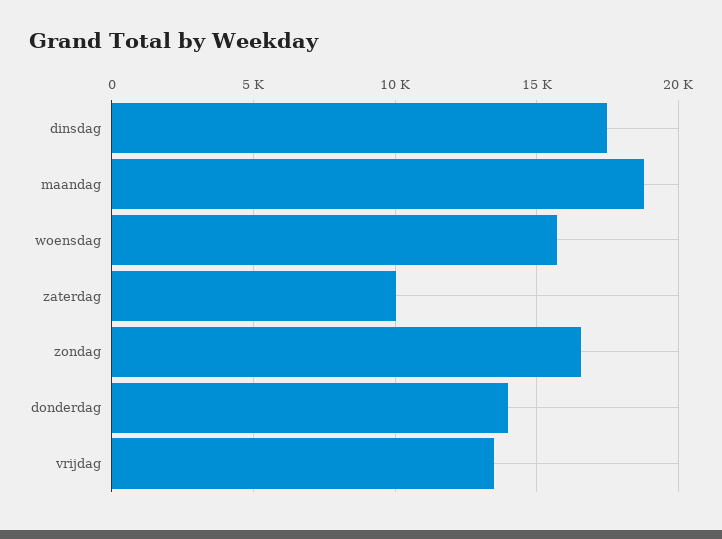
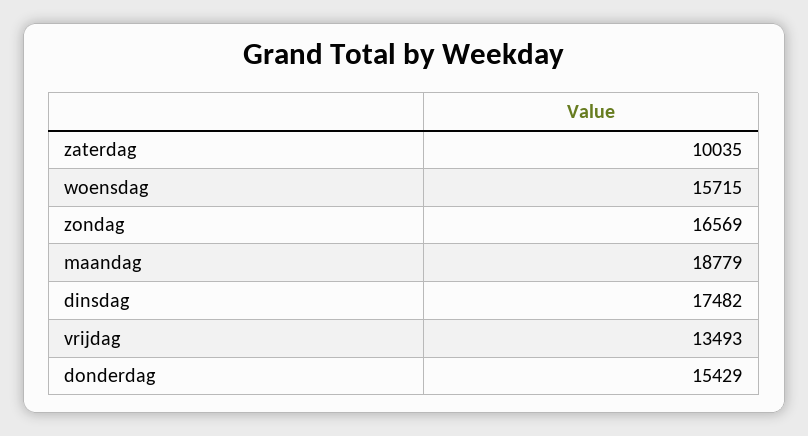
  {
    "dinsdag": 17482,
    "maandag": 18779,
    "woensdag": 15715,
    "zaterdag": 10035,
    "zondag": 16569,
-   "donderdag": 14000,
+   "donderdag": 15429,
    "vrijdag": 13493
  }

